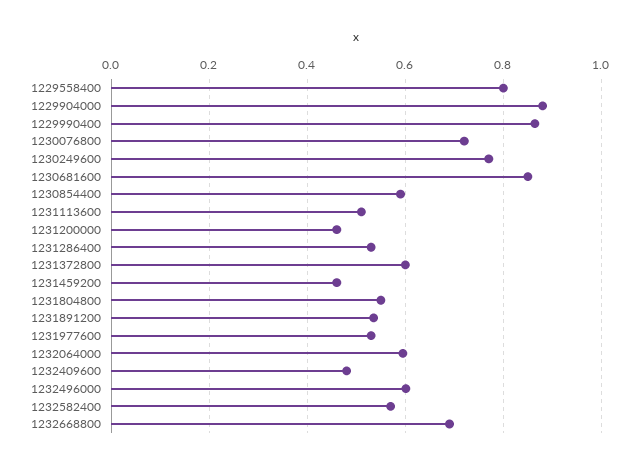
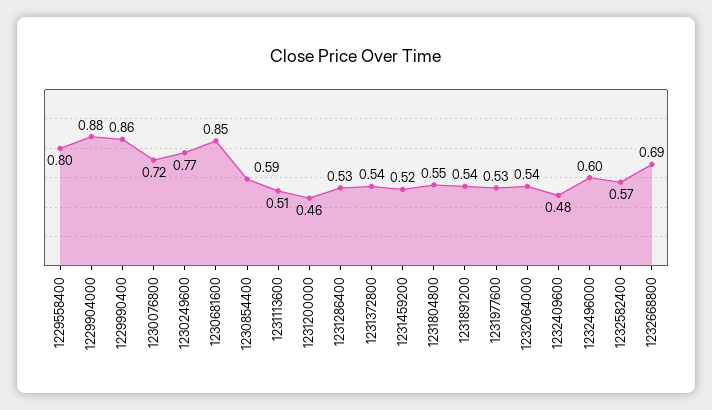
  {
    "1229558400": 0.8,
    "1229904000": 0.88,
    "1229990400": 0.86,
    "1230076800": 0.72,
    "1230249600": 0.77,
    "1230681600": 0.85,
    "1230854400": 0.59,
    "1231113600": 0.51,
    "1231200000": 0.46,
    "1231286400": 0.53,
-   "1231372800": 0.6,
+   "1231372800": 0.54,
-   "1231459200": 0.46,
+   "1231459200": 0.52,
    "1231804800": 0.55,
    "1231891200": 0.54,
    "1231977600": 0.53,
-   "1232064000": 0.6,
+   "1232064000": 0.54,
    "1232409600": 0.48,
    "1232496000": 0.6,
    "1232582400": 0.57,
    "1232668800": 0.69
  }

